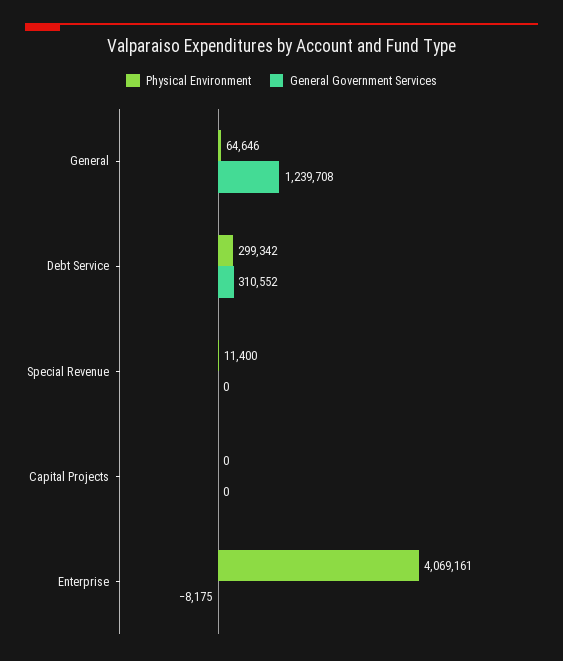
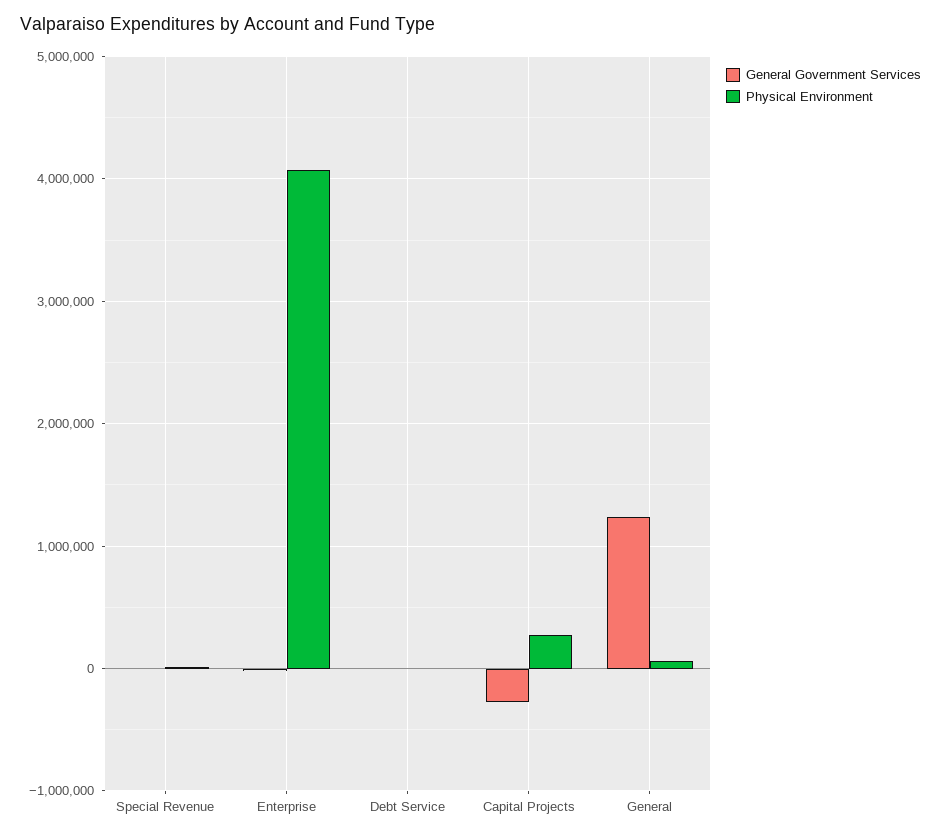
  {
    "Physical Environment": {
      "General": 64646,
-     "Debt Service": 299342,
+     "Debt Service": 0,
      "Special Revenue": 11400,
-     "Capital Projects": 0,
+     "Capital Projects": 300000,
      "Enterprise": 4069161
    },
    "General Government Services": {
      "General": 1239708,
-     "Debt Service": 310552,
+     "Debt Service": 0,
      "Special Revenue": 0,
-     "Capital Projects": 0,
+     "Capital Projects": -300000,
      "Enterprise": -8175
    }
  }

